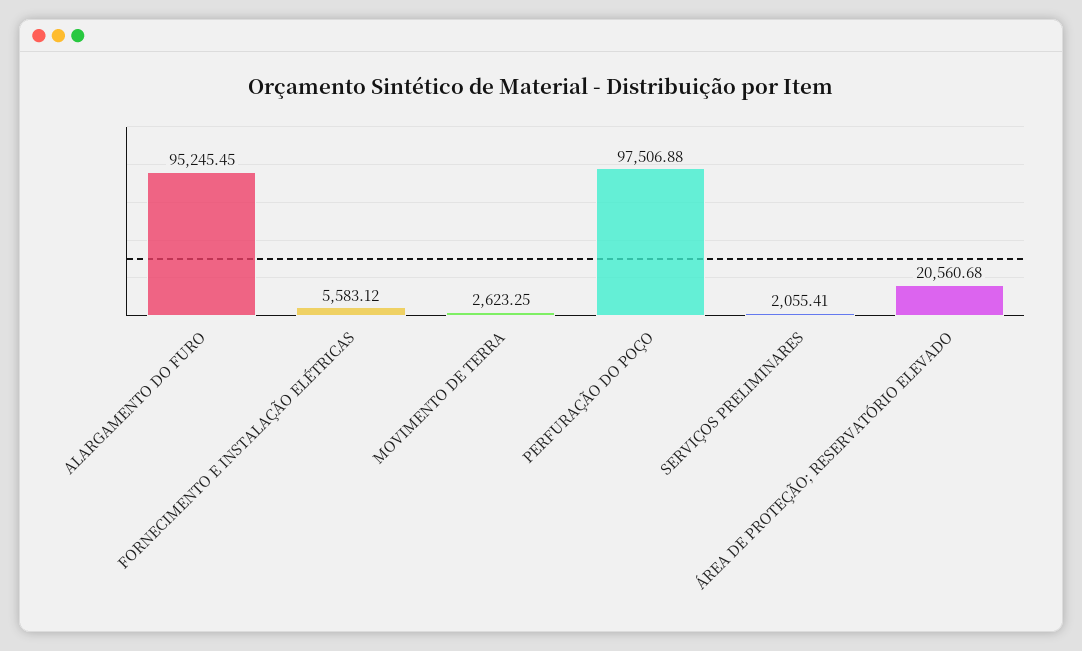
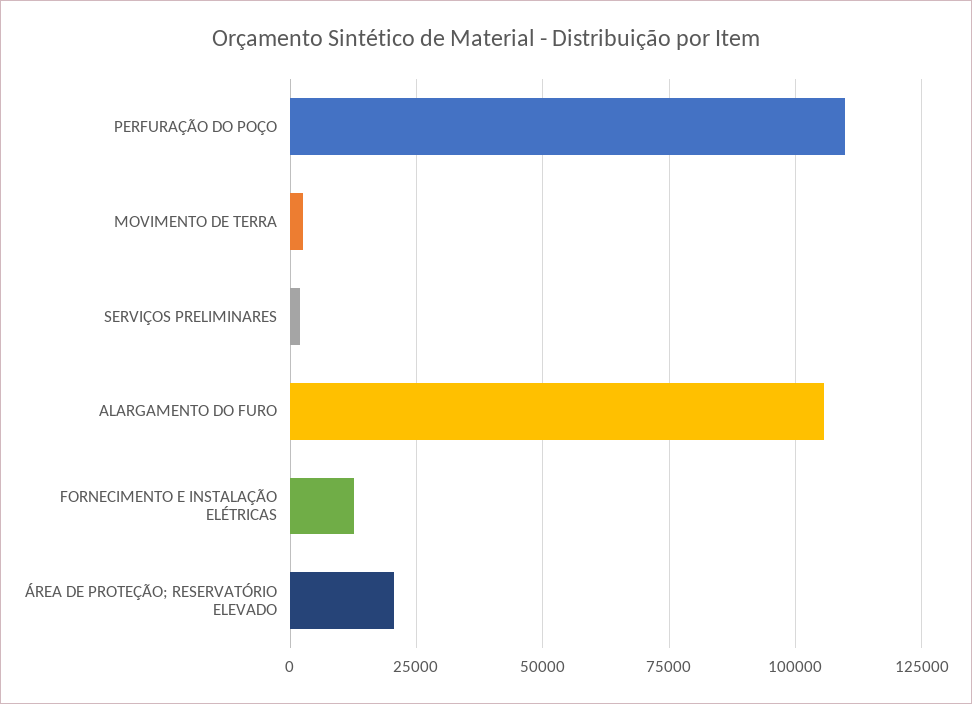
  {
-   "ALARGAMENTO DO FURO": 95245.45,
+   "ALARGAMENTO DO FURO": 105000,
-   "FORNECIMENTO E INSTALAÇÃO ELÉTRICAS": 5583.12,
+   "FORNECIMENTO E INSTALAÇÃO ELÉTRICAS": 12500,
    "MOVIMENTO DE TERRA": 2623.25,
-   "PERFURAÇÃO DO POÇO": 97506.88,
+   "PERFURAÇÃO DO POÇO": 110000,
    "SERVIÇOS PRELIMINARES": 2055.41,
    "ÁREA DE PROTEÇÃO; RESERVATÓRIO ELEVADO": 20560.68
  }

